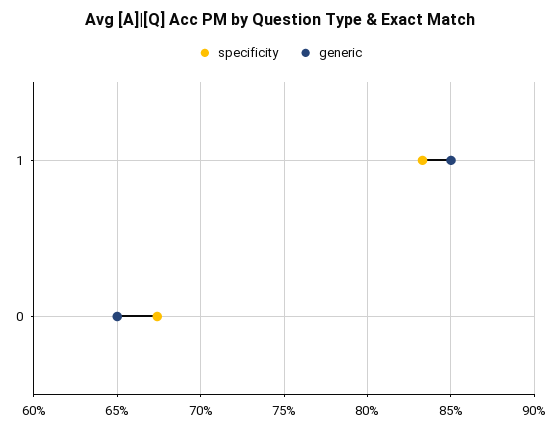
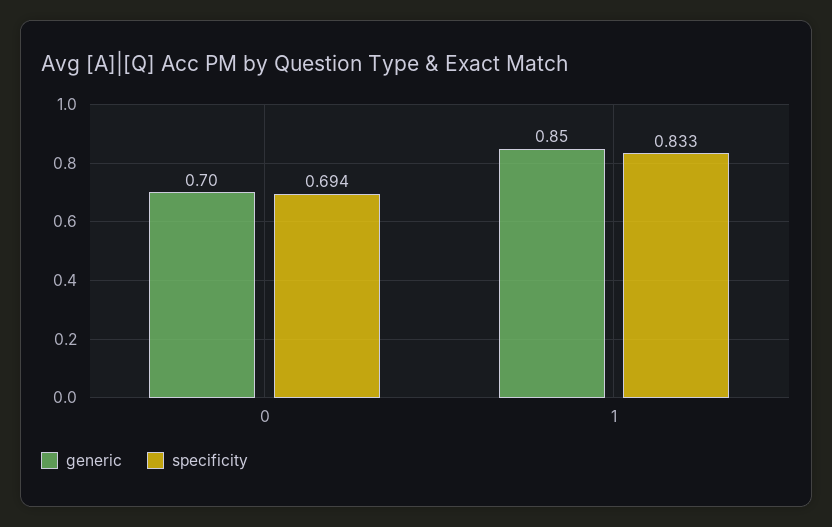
  {
    "specificity": {
      "1": 0.833,
-     "0": 0.675
+     "0": 0.694
    },
    "generic": {
      "1": 0.85,
-     "0": 0.65
+     "0": 0.7
    }
  }

